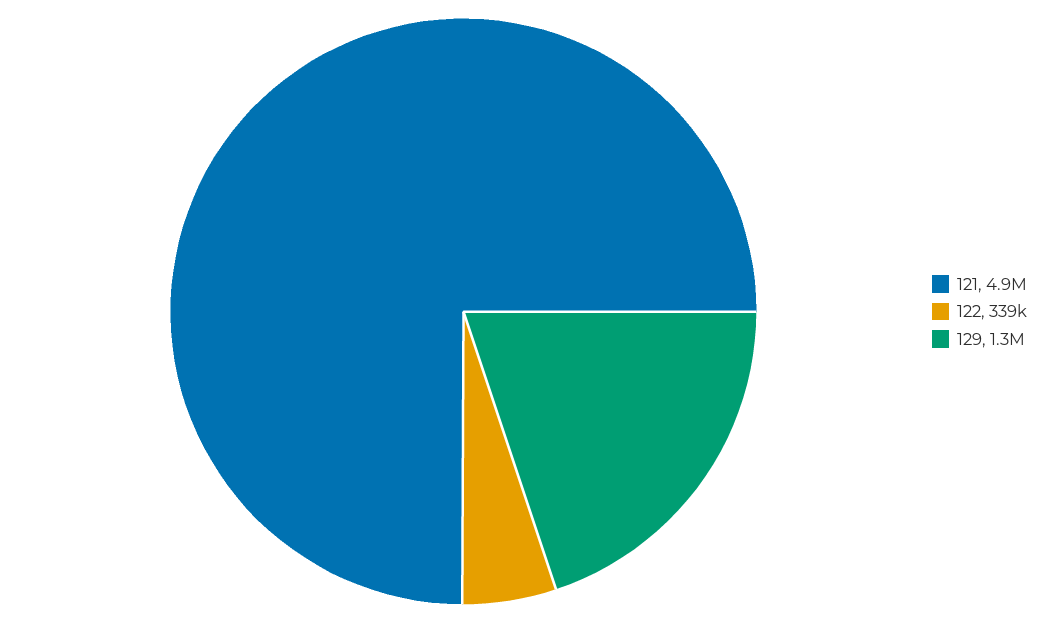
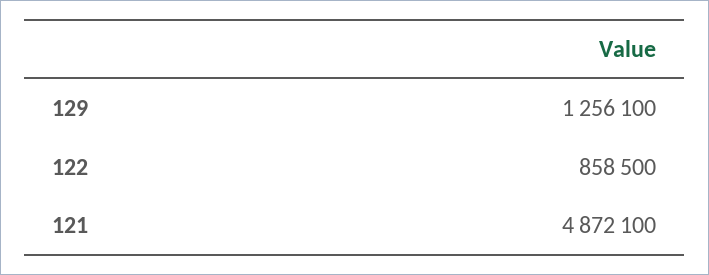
  {
    "121": 4872100,
-   "122": 339000,
+   "122": 858500,
    "129": 1256100
  }

